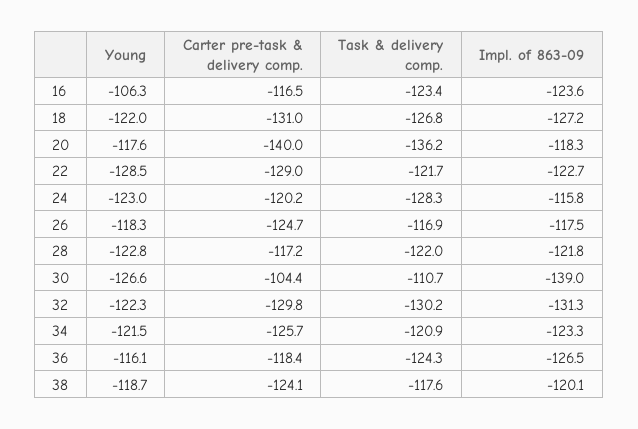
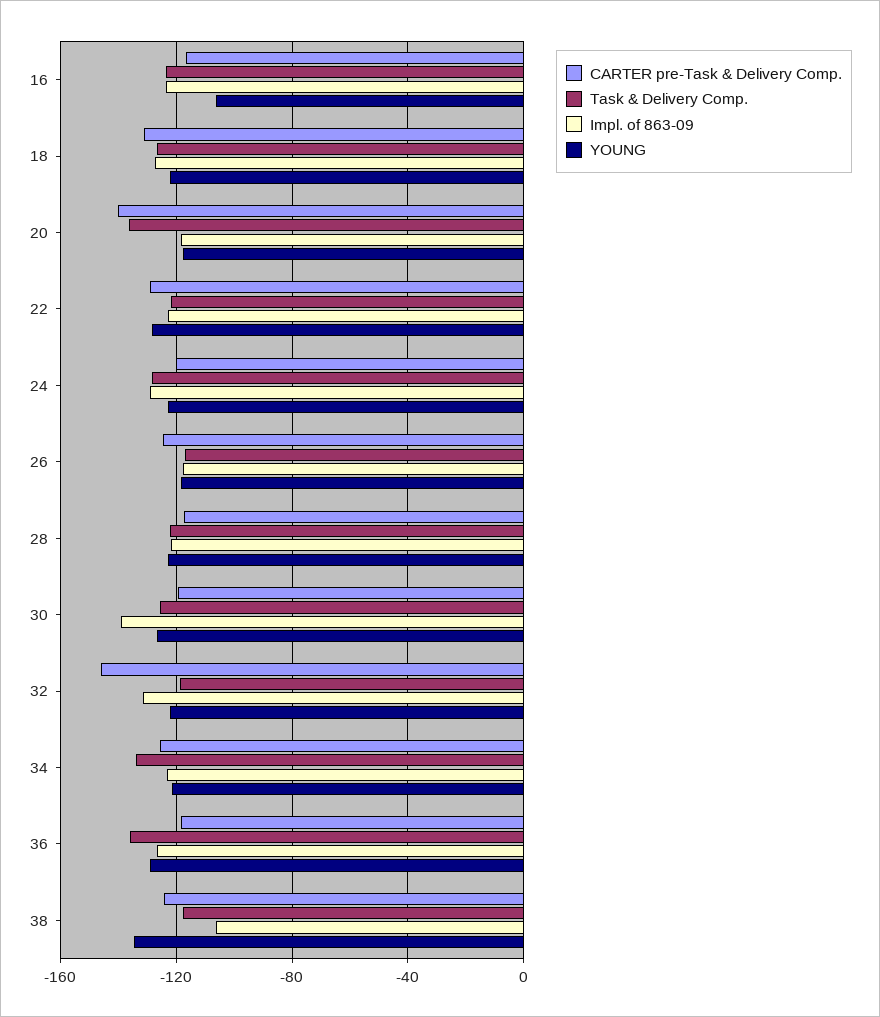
  {
    "Young": {
      "16": -106.3,
      "18": -122,
      "20": -117.6,
      "22": -128.5,
      "24": -123,
      "26": -118.3,
      "28": -122.8,
      "30": -126.6,
      "32": -122.3,
      "34": -121.5,
-     "36": -116.1,
+     "36": -130,
-     "38": -118.7
+     "38": -135
    },
    "Carter pre-task & delivery comp.": {
      "16": -116.5,
      "18": -131,
      "20": -140,
      "22": -129,
      "24": -120.2,
      "26": -124.7,
      "28": -117.2,
-     "30": -104.4,
+     "30": -120,
-     "32": -129.8,
+     "32": -145,
      "34": -125.7,
      "36": -118.4,
      "38": -124.1
    },
    "Task & delivery comp.": {
      "16": -123.4,
      "18": -126.8,
      "20": -136.2,
      "22": -121.7,
      "24": -128.3,
      "26": -116.9,
      "28": -122,
-     "30": -110.7,
+     "30": -125,
-     "32": -130.2,
+     "32": -120,
-     "34": -120.9,
+     "34": -135,
-     "36": -124.3,
+     "36": -135,
      "38": -117.6
    },
    "Impl. of 863-09": {
      "16": -123.6,
      "18": -127.2,
      "20": -118.3,
      "22": -122.7,
-     "24": -115.8,
+     "24": -130,
      "26": -117.5,
      "28": -121.8,
      "30": -139,
      "32": -131.3,
      "34": -123.3,
      "36": -126.5,
-     "38": -120.1
+     "38": -105
    }
  }

